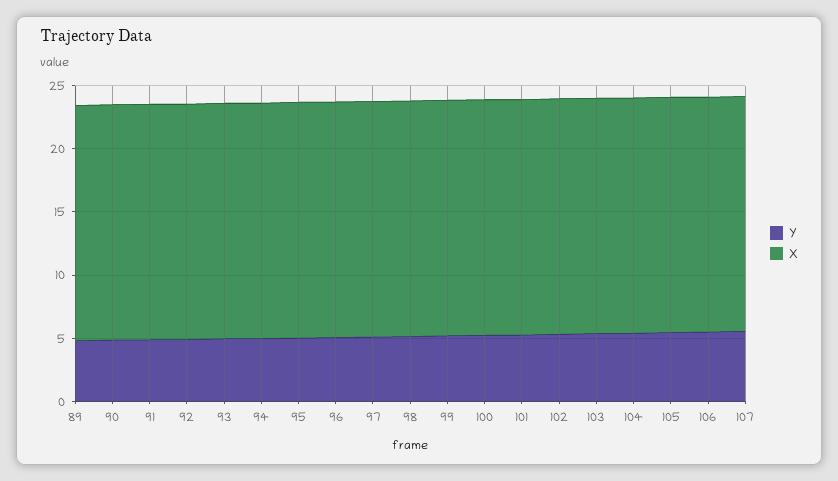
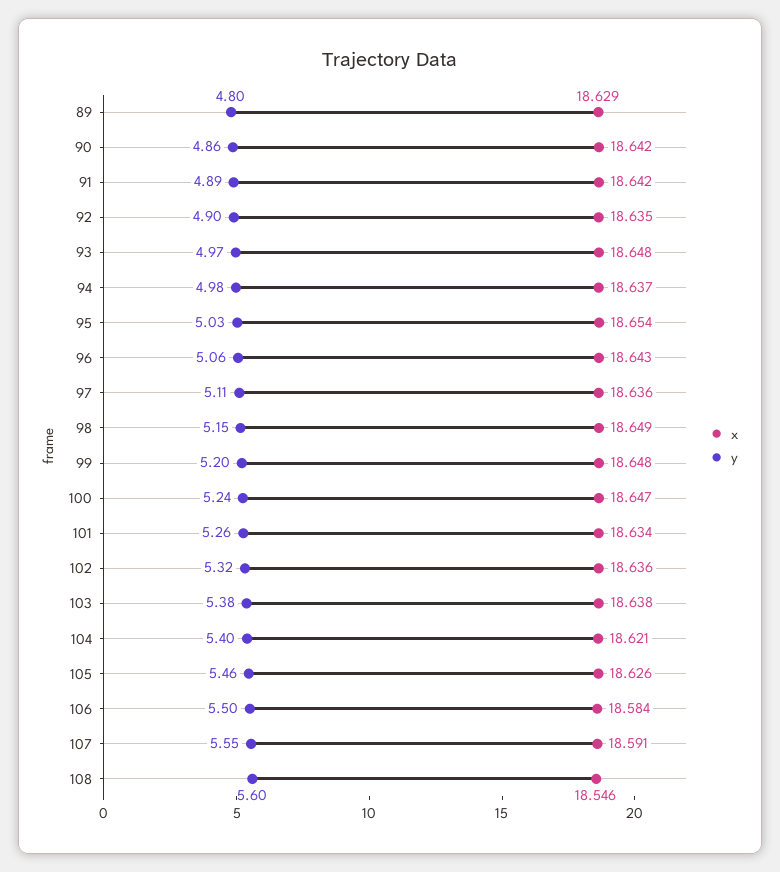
  {
    "Y": {
      "89": 4.8,
      "90": 4.86,
      "91": 4.89,
      "92": 4.9,
      "93": 4.97,
      "94": 4.98,
      "95": 5.03,
      "96": 5.06,
      "97": 5.11,
      "98": 5.15,
      "99": 5.2,
      "100": 5.24,
      "101": 5.26,
      "102": 5.32,
      "103": 5.38,
      "104": 5.4,
      "105": 5.46,
      "106": 5.5,
-     "107": 5.55
+     "107": 5.55,
+     "108": 5.6
    },
    "X": {
      "89": 18.629,
      "90": 18.642,
      "91": 18.642,
      "92": 18.635,
      "93": 18.648,
      "94": 18.637,
      "95": 18.654,
      "96": 18.643,
      "97": 18.636,
      "98": 18.649,
      "99": 18.648,
      "100": 18.647,
      "101": 18.634,
      "102": 18.636,
      "103": 18.638,
      "104": 18.621,
      "105": 18.626,
      "106": 18.584,
-     "107": 18.591
+     "107": 18.591,
+     "108": 18.546
    }
  }

